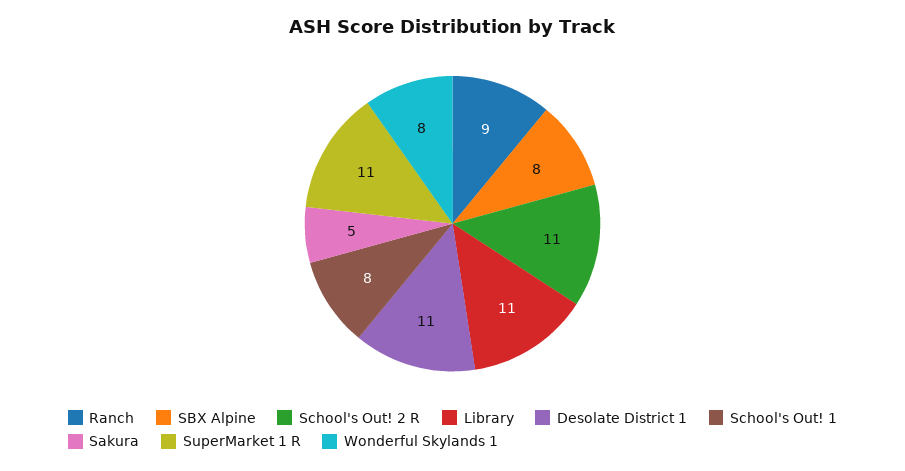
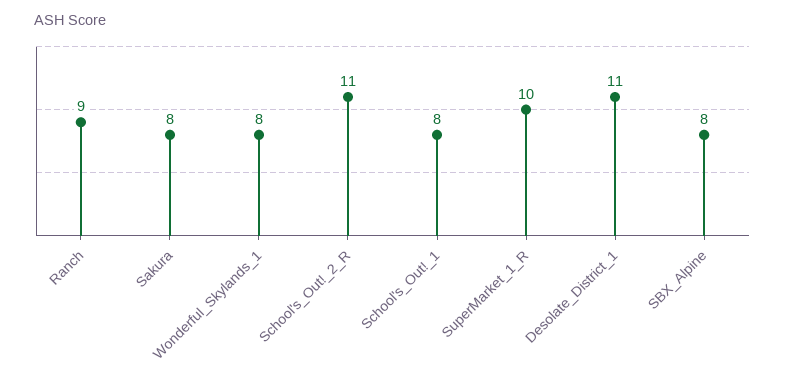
  {
    "Ranch": 9,
    "SBX Alpine": 8,
    "School's Out! 2 R": 11,
-   "Library": 11,
    "Desolate District 1": 11,
    "School's Out! 1": 8,
-   "Sakura": 5,
+   "Sakura": 8,
-   "SuperMarket 1 R": 11,
+   "SuperMarket 1 R": 10,
    "Wonderful Skylands 1": 8
  }

